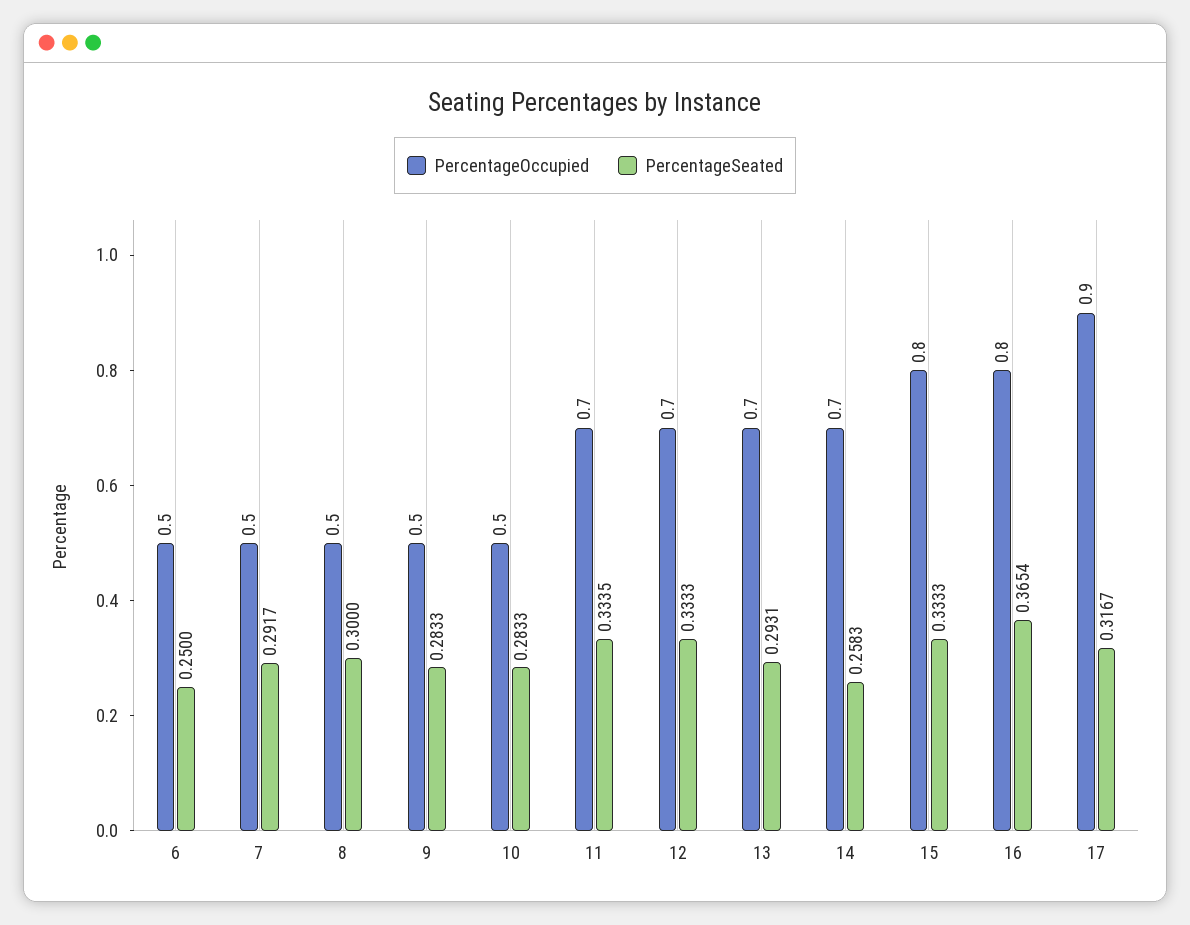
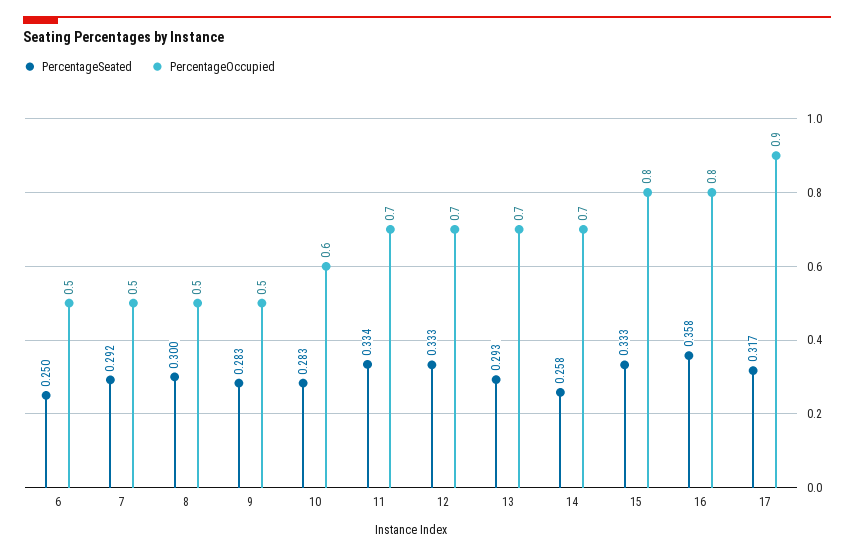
  {
    "PercentageOccupied": {
      "6": 0.5,
      "7": 0.5,
      "8": 0.5,
      "9": 0.5,
-     "10": 0.5,
+     "10": 0.6,
      "11": 0.7,
      "12": 0.7,
      "13": 0.7,
      "14": 0.7,
      "15": 0.8,
      "16": 0.8,
      "17": 0.9
    },
    "PercentageSeated": {
      "6": 0.25,
      "7": 0.2917,
      "8": 0.3,
      "9": 0.2833,
      "10": 0.2833,
      "11": 0.3335,
      "12": 0.3333,
      "13": 0.2931,
      "14": 0.2583,
      "15": 0.3333,
-     "16": 0.3654,
+     "16": 0.358,
      "17": 0.3167
    }
  }

